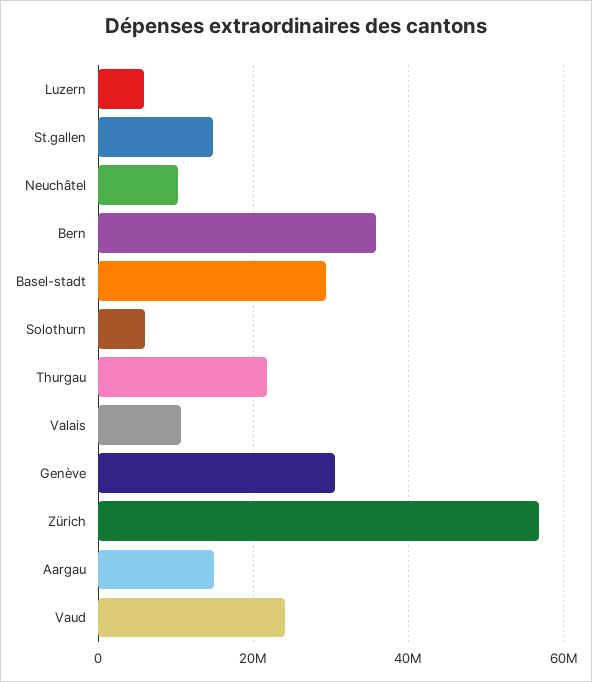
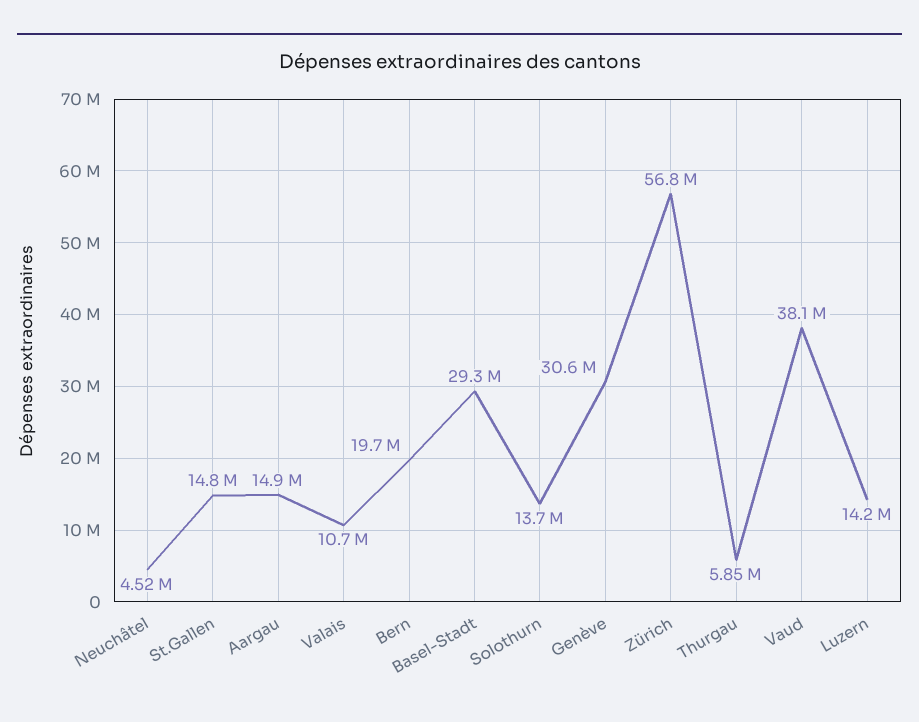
  {
-   "Luzern": 6000000,
+   "Luzern": 14200000,
    "St.gallen": 14800000,
-   "Neuchâtel": 10000000,
+   "Neuchâtel": 4520000,
-   "Bern": 36000000,
+   "Bern": 19700000,
    "Basel-stadt": 29300000,
-   "Solothurn": 6000000,
+   "Solothurn": 13700000,
-   "Thurgau": 22000000,
+   "Thurgau": 5850000,
    "Valais": 10700000,
    "Genève": 30600000,
    "Zürich": 56800000,
    "Aargau": 14900000,
-   "Vaud": 24000000
+   "Vaud": 38100000
  }

